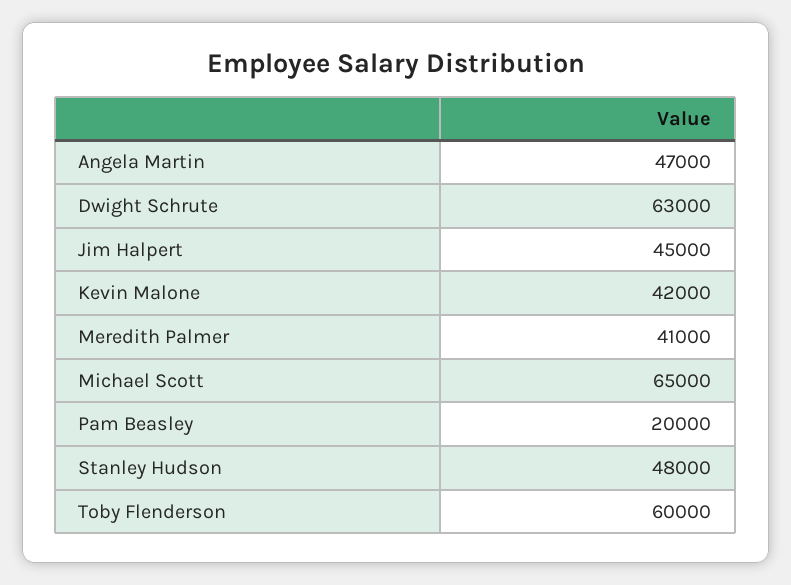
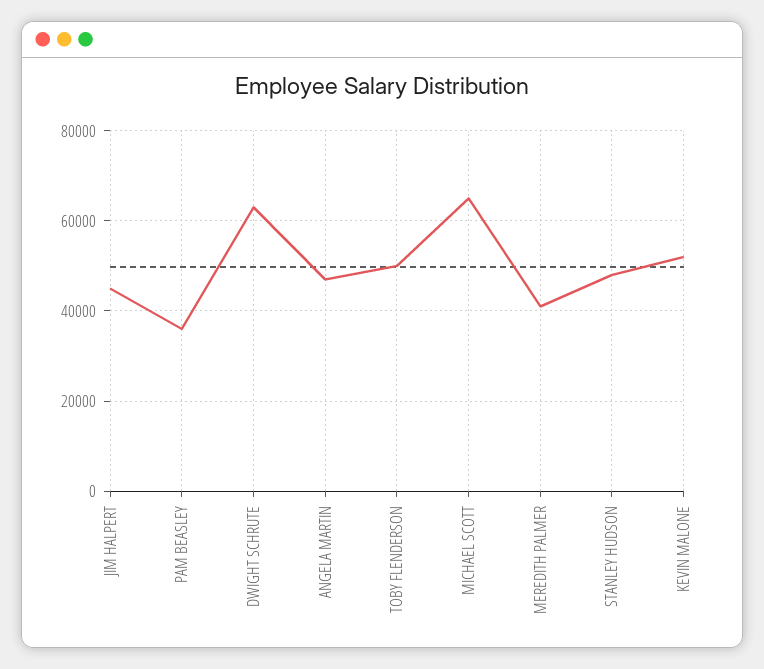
  {
    "Angela Martin": 47000,
    "Dwight Schrute": 63000,
    "Jim Halpert": 45000,
-   "Kevin Malone": 42000,
+   "Kevin Malone": 52000,
    "Meredith Palmer": 41000,
    "Michael Scott": 65000,
-   "Pam Beasley": 20000,
+   "Pam Beasley": 36000,
    "Stanley Hudson": 48000,
-   "Toby Flenderson": 60000
+   "Toby Flenderson": 50000
  }

